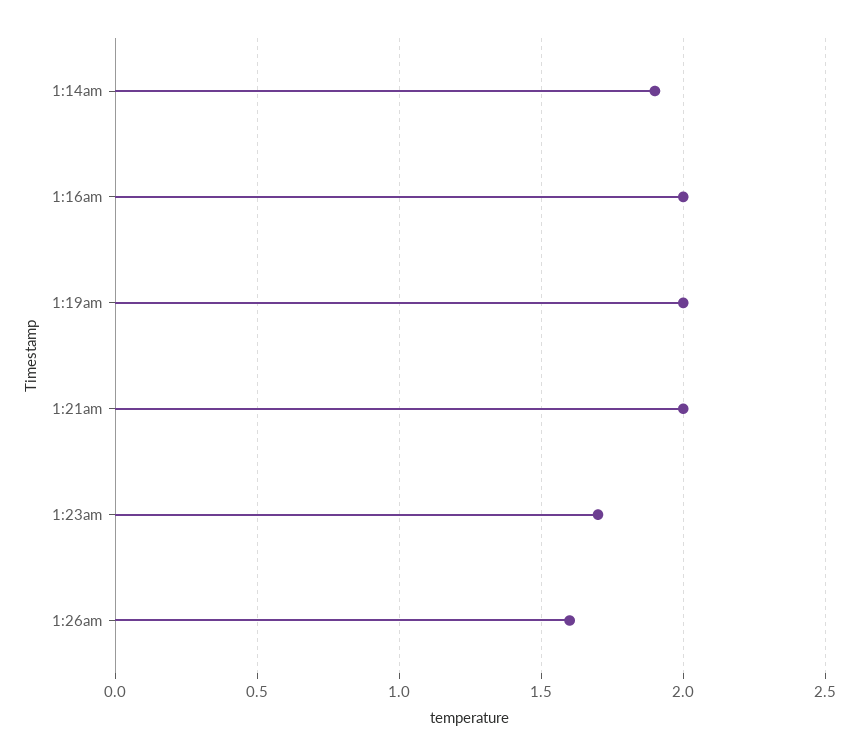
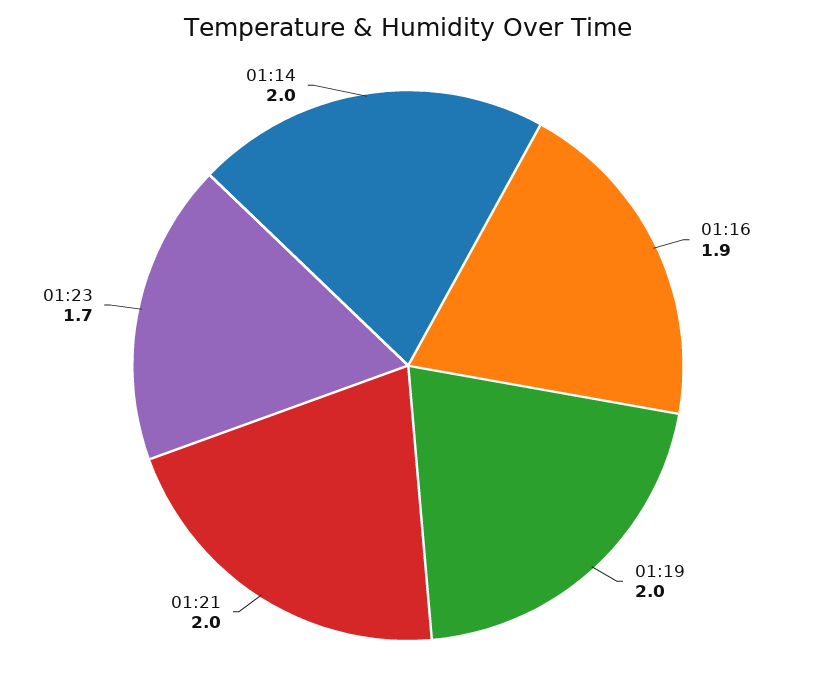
  {
-   "1:14am": 1.9,
+   "1:14am": 2,
-   "1:16am": 2,
+   "1:16am": 1.9,
    "1:19am": 2,
    "1:21am": 2,
-   "1:23am": 1.7,
+   "1:23am": 1.7
-   "1:26am": 1.6
  }

